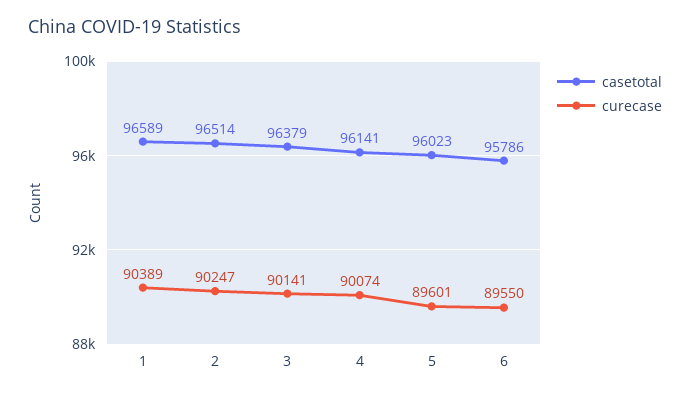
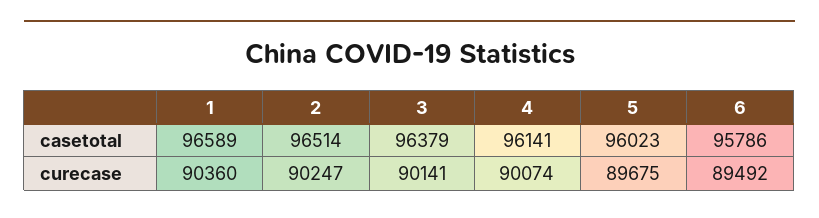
  {
    "casetotal": {
      "1": 96589,
      "2": 96514,
      "3": 96379,
      "4": 96141,
      "5": 96023,
      "6": 95786
    },
    "curecase": {
-     "1": 90389,
+     "1": 90360,
      "2": 90247,
      "3": 90141,
      "4": 90074,
-     "5": 89601,
+     "5": 89675,
-     "6": 89550
+     "6": 89492
    }
  }

